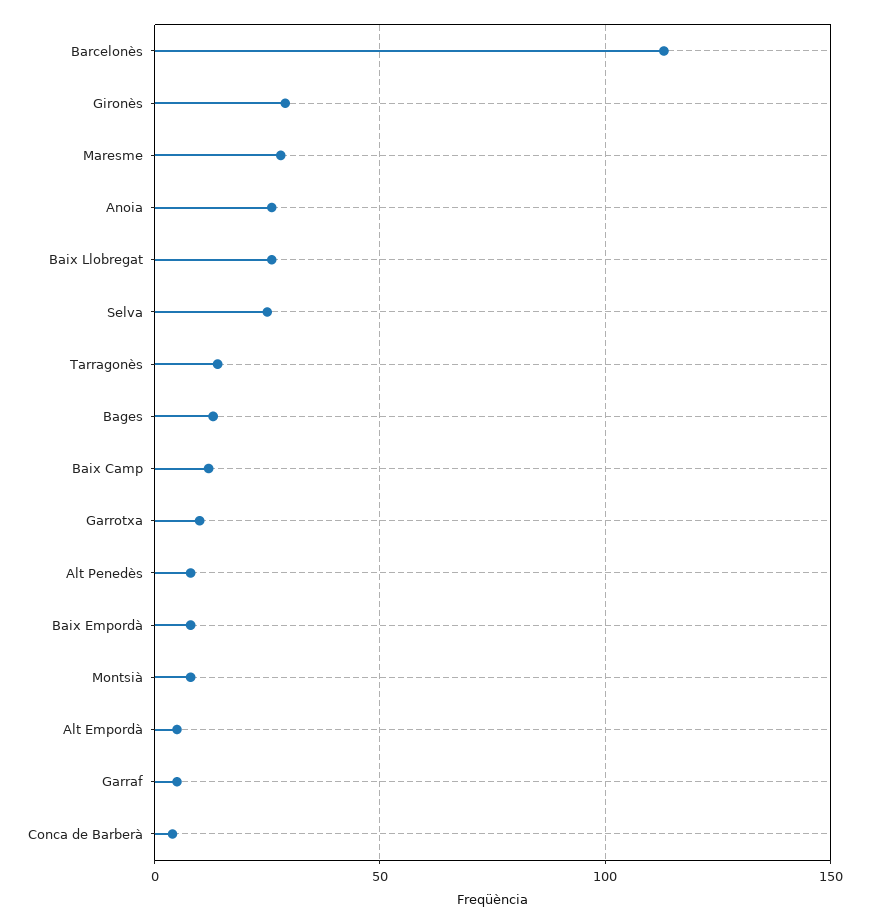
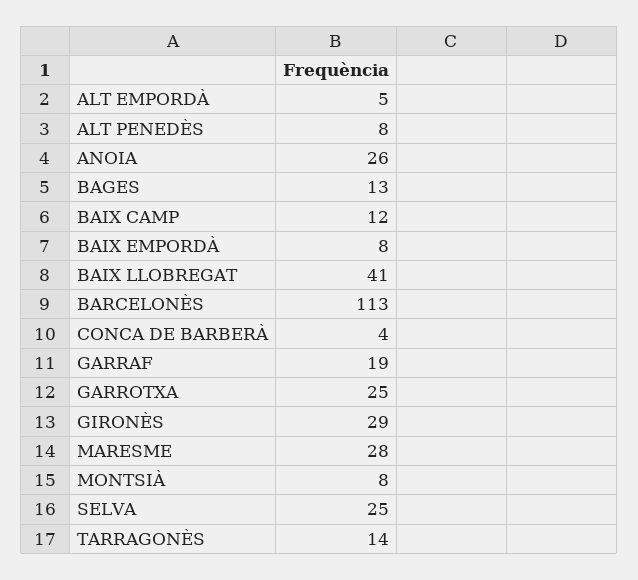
  {
    "Barcelonès": 113,
    "Gironès": 29,
    "Maresme": 28,
    "Anoia": 26,
-   "Baix Llobregat": 25,
+   "Baix Llobregat": 41,
    "Selva": 25,
    "Tarragonès": 14,
    "Bages": 13,
    "Baix Camp": 12,
-   "Garrotxa": 10,
+   "Garrotxa": 25,
    "Alt Penedès": 8,
    "Baix Empordà": 8,
    "Montsià": 8,
    "Alt Empordà": 5,
-   "Garraf": 5,
+   "Garraf": 19,
    "Conca de Barberà": 4
  }

